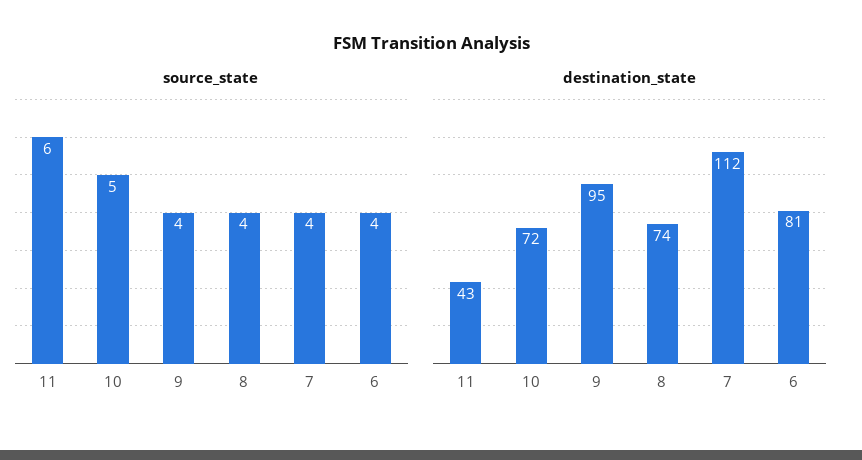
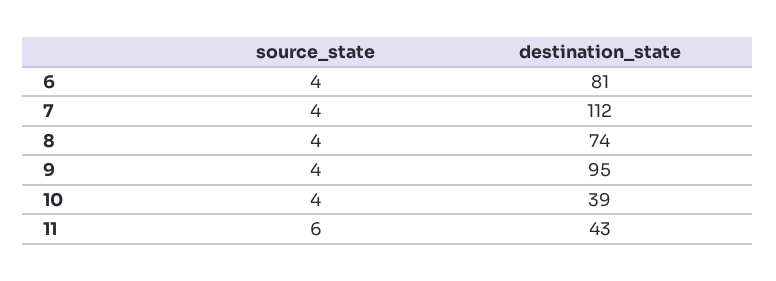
  {
    "source_state": {
      "11": 6,
-     "10": 5,
+     "10": 4,
      "9": 4,
      "8": 4,
      "7": 4,
      "6": 4
    },
    "destination_state": {
      "11": 43,
-     "10": 72,
+     "10": 39,
      "9": 95,
      "8": 74,
      "7": 112,
      "6": 81
    }
  }

